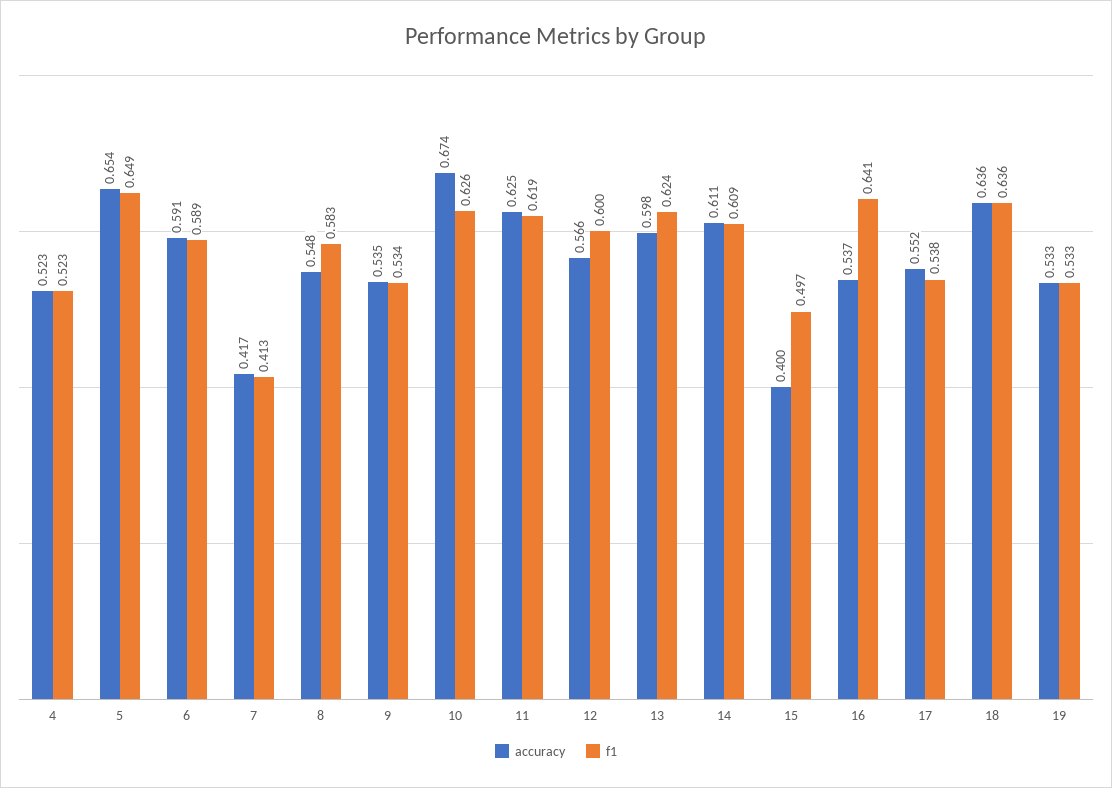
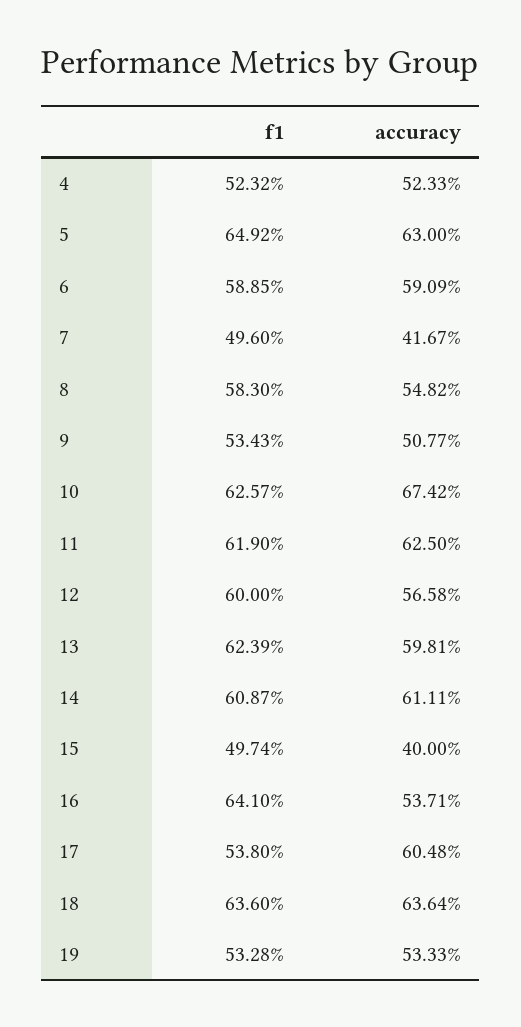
  {
    "accuracy": {
      "4": 0.5233,
-     "5": 0.654,
+     "5": 0.63,
      "6": 0.5909,
      "7": 0.4167,
      "8": 0.5482,
-     "9": 0.535,
+     "9": 0.5077,
      "10": 0.6742,
      "11": 0.625,
      "12": 0.5658,
      "13": 0.5981,
      "14": 0.6111,
      "15": 0.4,
      "16": 0.5371,
-     "17": 0.552,
+     "17": 0.6048,
      "18": 0.6364,
      "19": 0.5333
    },
    "f1": {
      "4": 0.5232,
      "5": 0.6492,
      "6": 0.5885,
-     "7": 0.413,
+     "7": 0.496,
      "8": 0.583,
      "9": 0.5343,
      "10": 0.6257,
      "11": 0.619,
      "12": 0.6,
      "13": 0.6239,
      "14": 0.6087,
      "15": 0.4974,
      "16": 0.641,
      "17": 0.538,
      "18": 0.636,
      "19": 0.5328
    }
  }

